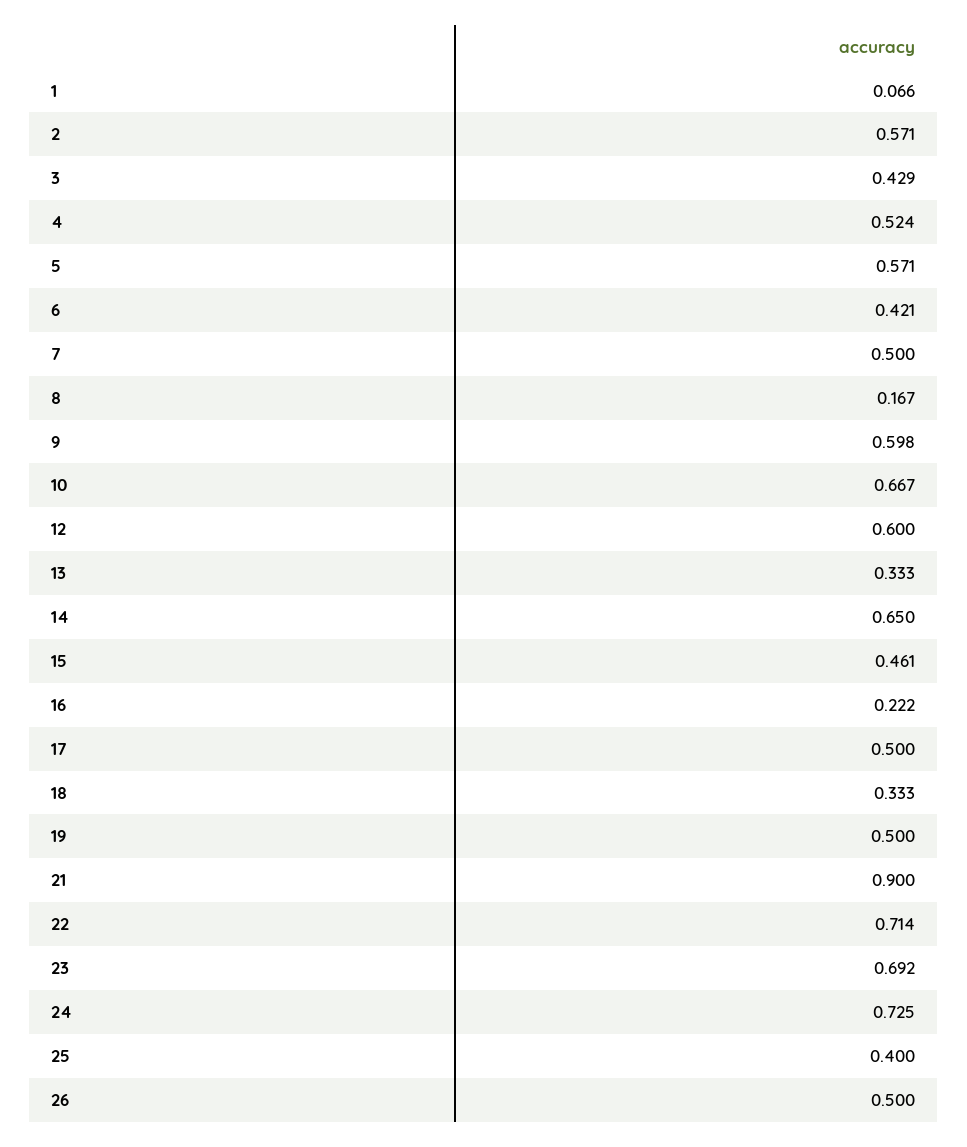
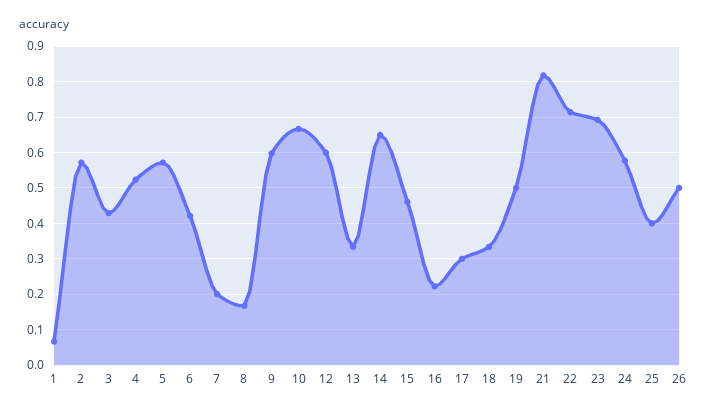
  {
    "1": 0.066,
    "2": 0.571,
    "3": 0.429,
    "4": 0.524,
    "5": 0.571,
    "6": 0.421,
-   "7": 0.5,
+   "7": 0.2,
    "8": 0.167,
    "9": 0.598,
    "10": 0.667,
    "12": 0.6,
    "13": 0.333,
    "14": 0.65,
    "15": 0.461,
    "16": 0.222,
-   "17": 0.5,
+   "17": 0.3,
    "18": 0.333,
    "19": 0.5,
-   "21": 0.9,
+   "21": 0.82,
    "22": 0.714,
    "23": 0.692,
-   "24": 0.725,
+   "24": 0.58,
    "25": 0.4,
    "26": 0.5
  }

